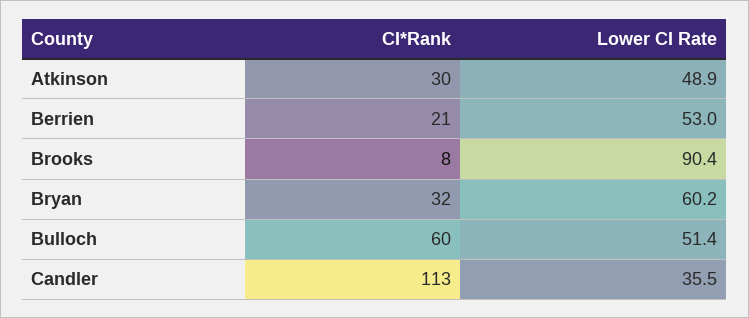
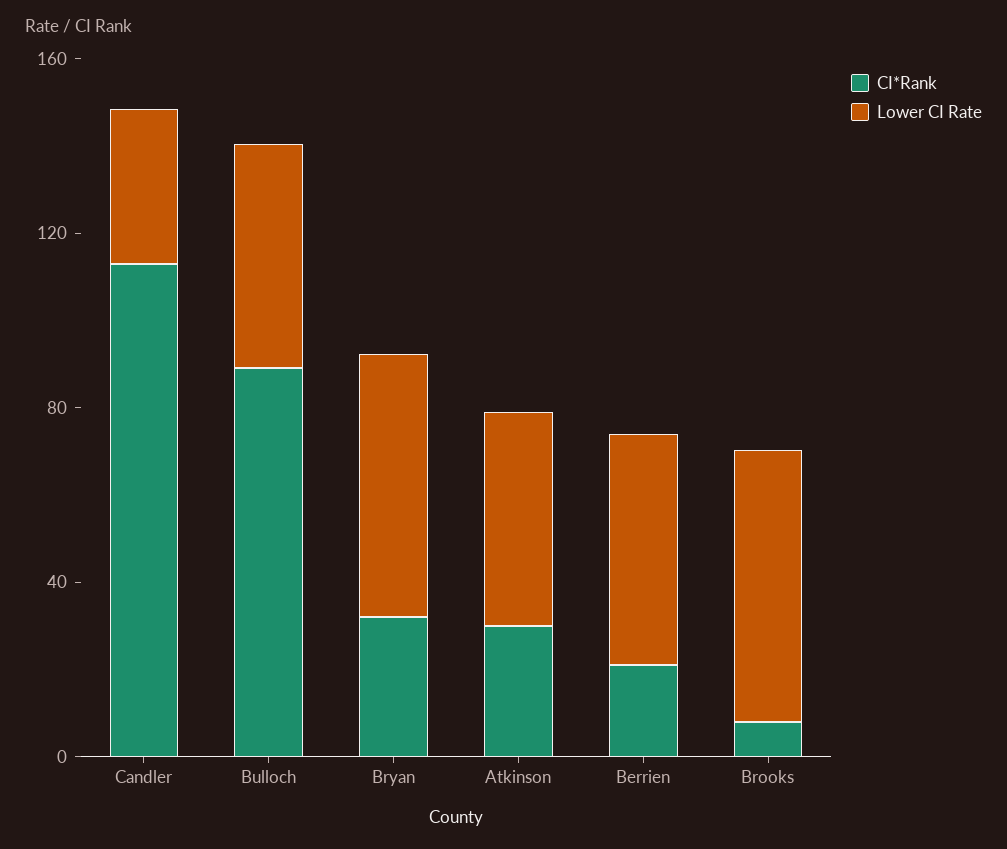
  {
    "CI*Rank": {
      "Atkinson": 30,
      "Berrien": 21,
      "Brooks": 8,
      "Bryan": 32,
-     "Bulloch": 60,
+     "Bulloch": 90,
      "Candler": 113
    },
    "Lower CI Rate": {
      "Atkinson": 48.9,
      "Berrien": 53,
-     "Brooks": 90.4,
+     "Brooks": 60,
      "Bryan": 60.2,
      "Bulloch": 51.4,
      "Candler": 35.5
    }
  }

